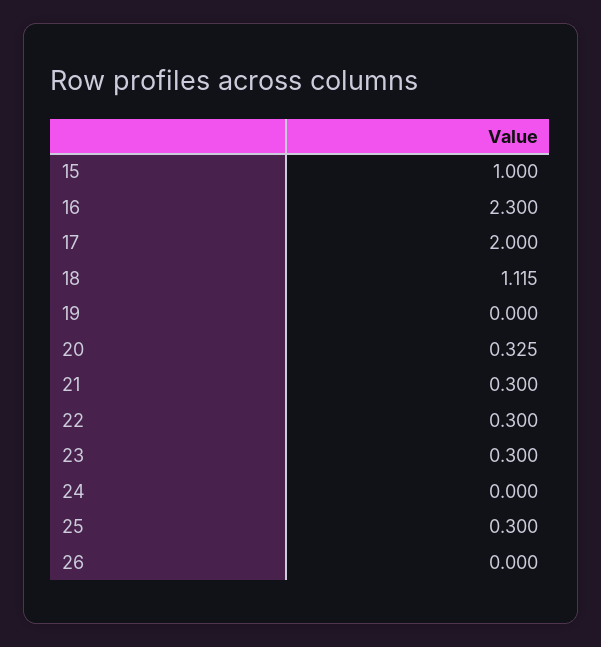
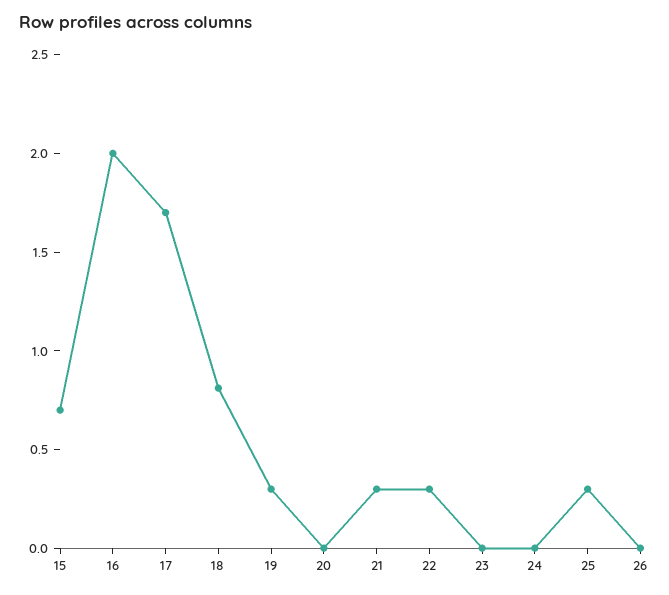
  {
-   "15": 1,
+   "15": 0.7,
-   "16": 2.3,
+   "16": 2,
-   "17": 2,
+   "17": 1.7,
-   "18": 1.115,
+   "18": 0.8,
-   "19": 0,
+   "19": 0.3,
-   "20": 0.325,
+   "20": 0,
    "21": 0.3,
    "22": 0.3,
-   "23": 0.3,
+   "23": 0,
    "24": 0,
    "25": 0.3,
    "26": 0
  }

